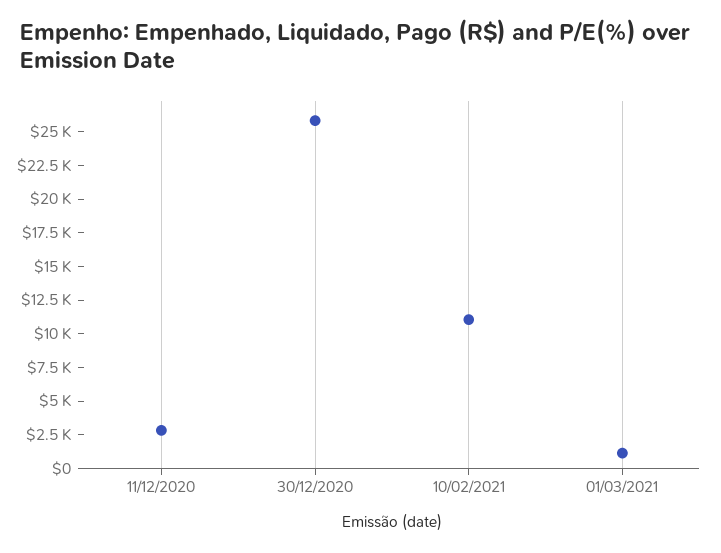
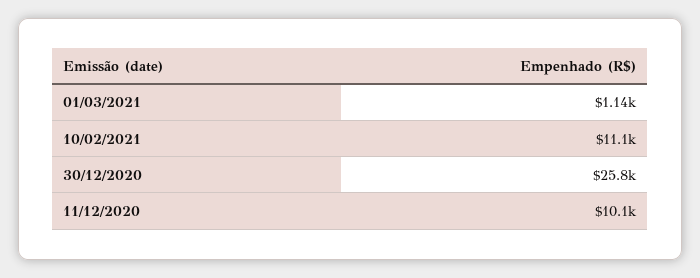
  {
-   "11/12/2020": 2500,
+   "11/12/2020": 10100,
    "30/12/2020": 25800,
    "10/02/2021": 11100,
    "01/03/2021": 1140
  }

